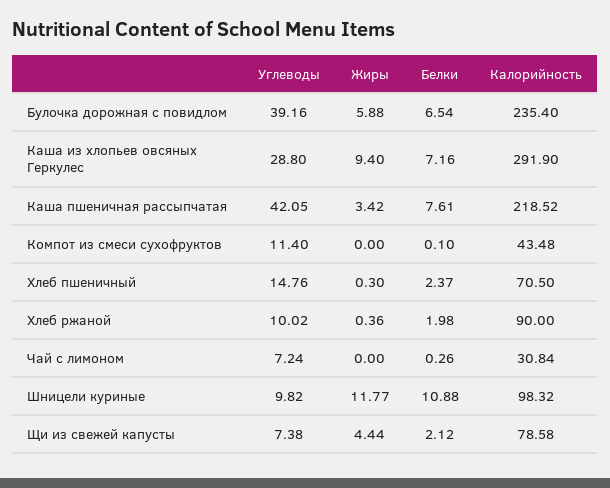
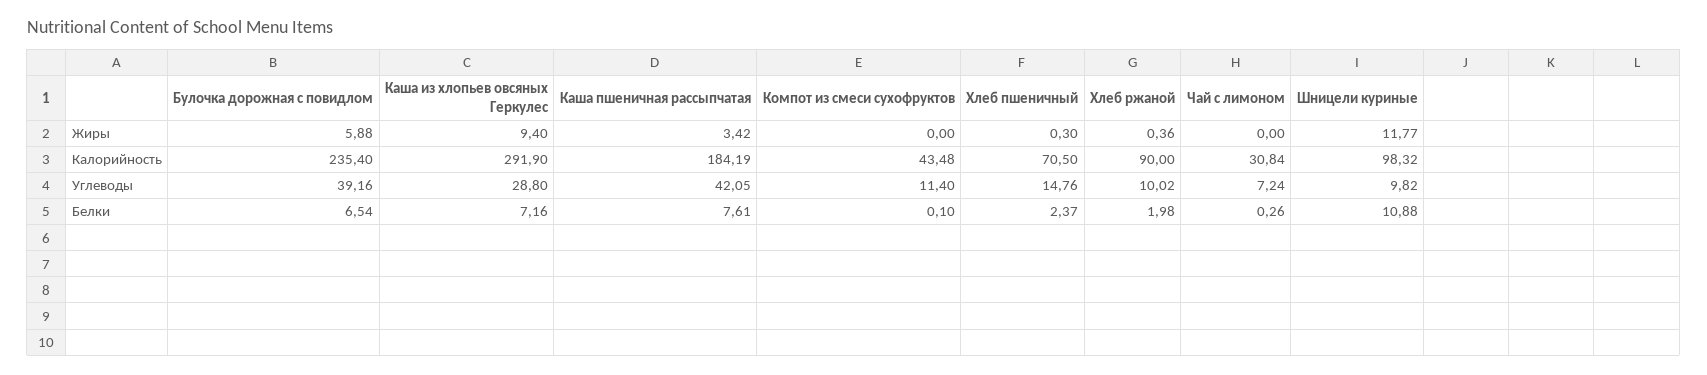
  {
    "Углеводы": {
      "Булочка дорожная с повидлом": 39.16,
      "Каша из хлопьев овсяных Геркулес": 28.8,
      "Каша пшеничная рассыпчатая": 42.05,
      "Компот из смеси сухофруктов": 11.4,
      "Хлеб пшеничный": 14.76,
      "Хлеб ржаной": 10.02,
      "Чай с лимоном": 7.24,
-     "Шницели куриные": 9.82,
+     "Шницели куриные": 9.82
-     "Щи из свежей капусты": 7.38
    },
    "Жиры": {
      "Булочка дорожная с повидлом": 5.88,
      "Каша из хлопьев овсяных Геркулес": 9.4,
      "Каша пшеничная рассыпчатая": 3.42,
      "Компот из смеси сухофруктов": 0,
      "Хлеб пшеничный": 0.3,
      "Хлеб ржаной": 0.36,
      "Чай с лимоном": 0,
-     "Шницели куриные": 11.77,
+     "Шницели куриные": 11.77
-     "Щи из свежей капусты": 4.44
    },
    "Белки": {
      "Булочка дорожная с повидлом": 6.54,
      "Каша из хлопьев овсяных Геркулес": 7.16,
      "Каша пшеничная рассыпчатая": 7.61,
      "Компот из смеси сухофруктов": 0.1,
      "Хлеб пшеничный": 2.37,
      "Хлеб ржаной": 1.98,
      "Чай с лимоном": 0.26,
-     "Шницели куриные": 10.88,
+     "Шницели куриные": 10.88
-     "Щи из свежей капусты": 2.12
    },
    "Калорийность": {
      "Булочка дорожная с повидлом": 235.4,
      "Каша из хлопьев овсяных Геркулес": 291.9,
-     "Каша пшеничная рассыпчатая": 218.52,
+     "Каша пшеничная рассыпчатая": 184.19,
      "Компот из смеси сухофруктов": 43.48,
      "Хлеб пшеничный": 70.5,
      "Хлеб ржаной": 90,
      "Чай с лимоном": 30.84,
-     "Шницели куриные": 98.32,
+     "Шницели куриные": 98.32
-     "Щи из свежей капусты": 78.58
    }
  }

